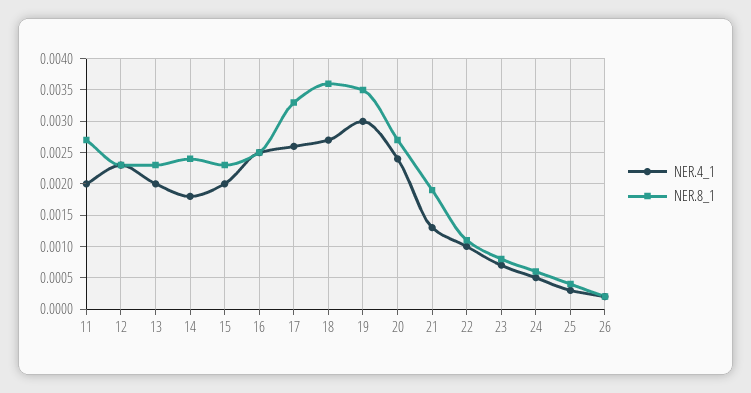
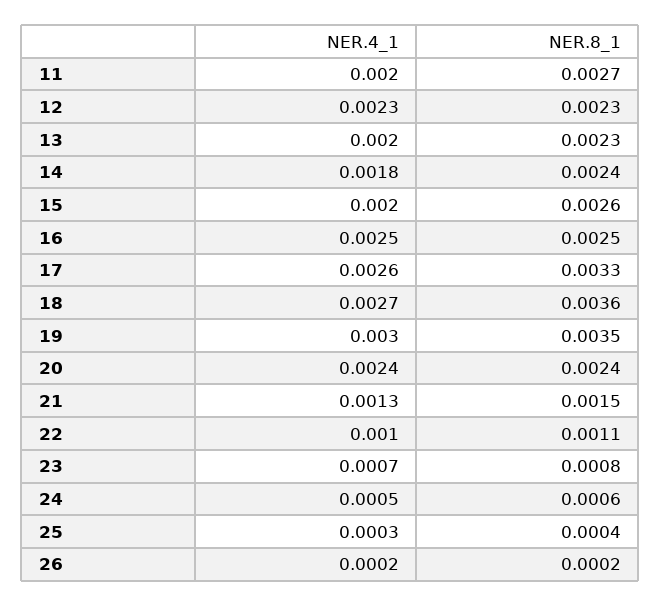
  {
    "NER.4_1": {
      "11": 0.002,
      "12": 0.0023,
      "13": 0.002,
      "14": 0.0018,
      "15": 0.002,
      "16": 0.0025,
      "17": 0.0026,
      "18": 0.0027,
      "19": 0.003,
      "20": 0.0024,
      "21": 0.0013,
      "22": 0.001,
      "23": 0.0007,
      "24": 0.0005,
      "25": 0.0003,
      "26": 0.0002
    },
    "NER.8_1": {
      "11": 0.0027,
      "12": 0.0023,
      "13": 0.0023,
      "14": 0.0024,
-     "15": 0.0023,
+     "15": 0.0026,
      "16": 0.0025,
      "17": 0.0033,
      "18": 0.0036,
      "19": 0.0035,
-     "20": 0.0027,
+     "20": 0.0024,
-     "21": 0.0019,
+     "21": 0.0015,
      "22": 0.0011,
      "23": 0.0008,
      "24": 0.0006,
      "25": 0.0004,
      "26": 0.0002
    }
  }

